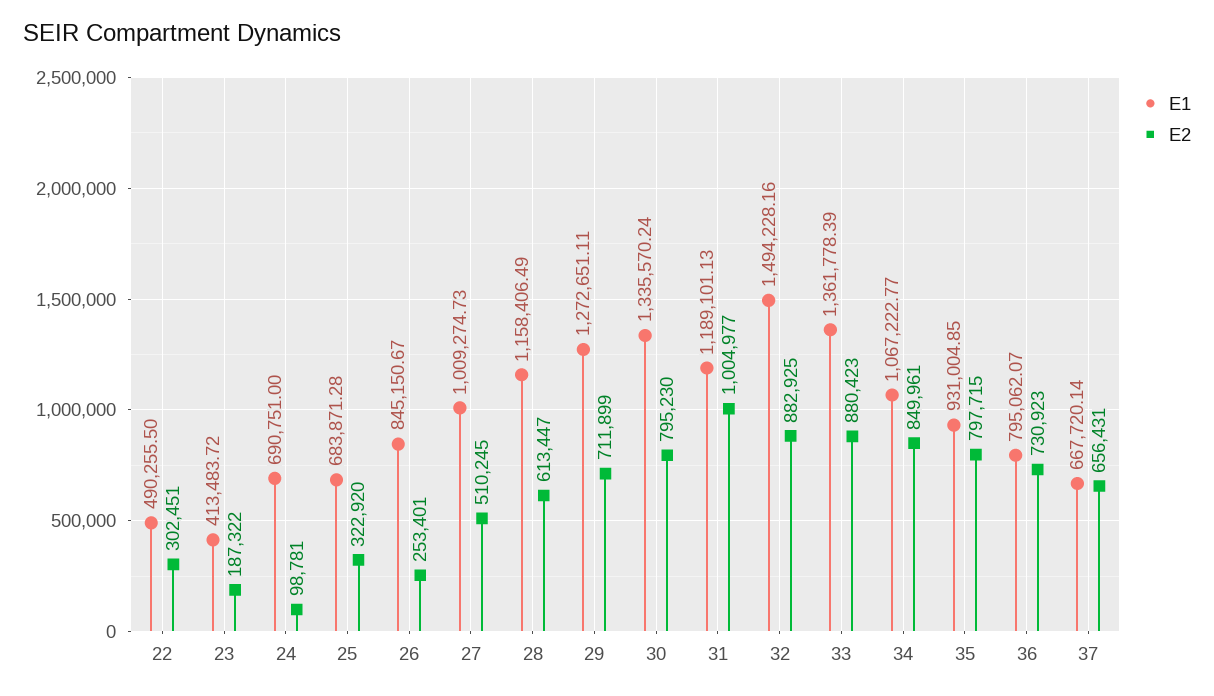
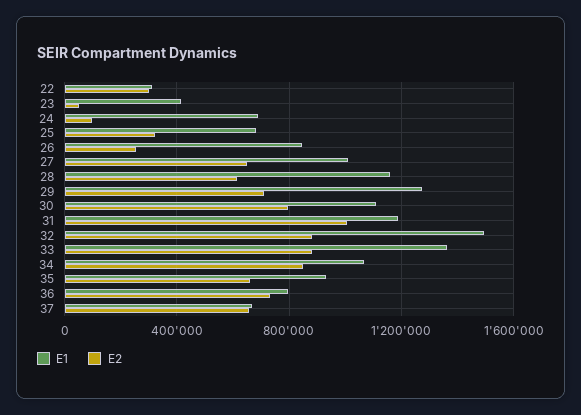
  {
    "E1": {
-     "22": 490255.5,
+     "22": 300000,
      "23": 413483.72,
      "24": 690751,
      "25": 683871.28,
      "26": 845150.67,
      "27": 1009274.73,
      "28": 1158406.49,
      "29": 1272651.11,
-     "30": 1335570.24,
+     "30": 1100000,
      "31": 1189101.13,
      "32": 1494228.16,
      "33": 1361778.39,
      "34": 1067222.77,
      "35": 931004.85,
      "36": 795062.07,
      "37": 667720.14
    },
    "E2": {
      "22": 302451,
-     "23": 187322,
+     "23": 50000,
      "24": 98781,
      "25": 322920,
      "26": 253401,
-     "27": 510245,
+     "27": 650000,
      "28": 613447,
      "29": 711899,
      "30": 795230,
      "31": 1004977,
      "32": 882925,
      "33": 880423,
      "34": 849961,
-     "35": 797715,
+     "35": 650000,
      "36": 730923,
      "37": 656431
    }
  }

